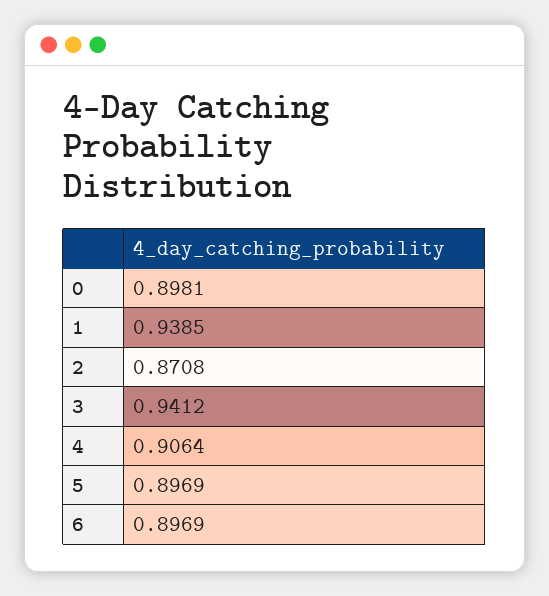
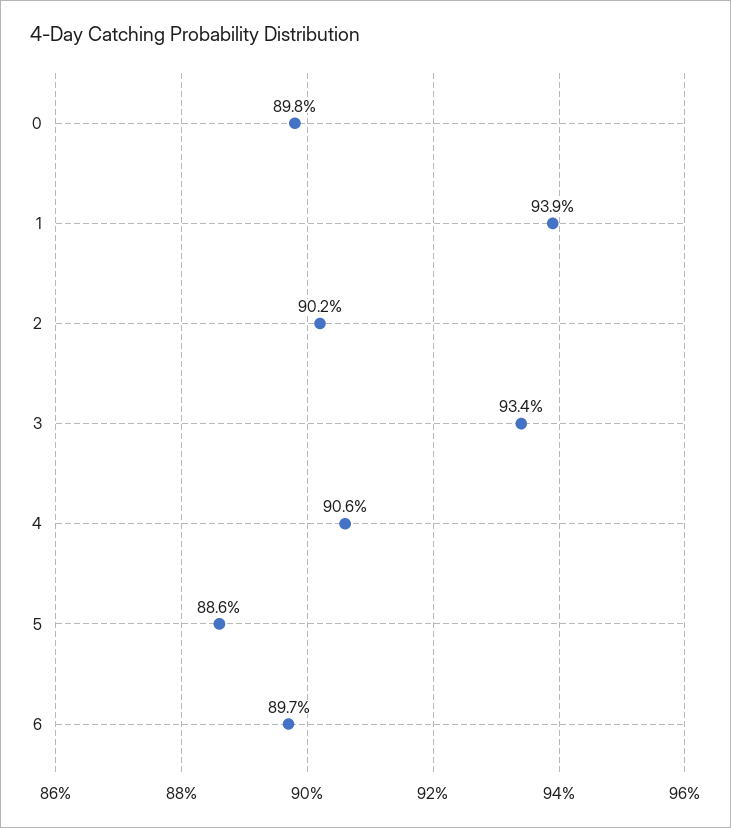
  {
    "0": 0.8981,
    "1": 0.9385,
-   "2": 0.8708,
+   "2": 0.902,
-   "3": 0.9412,
+   "3": 0.934,
    "4": 0.9064,
-   "5": 0.8969,
+   "5": 0.886,
    "6": 0.8969
  }

